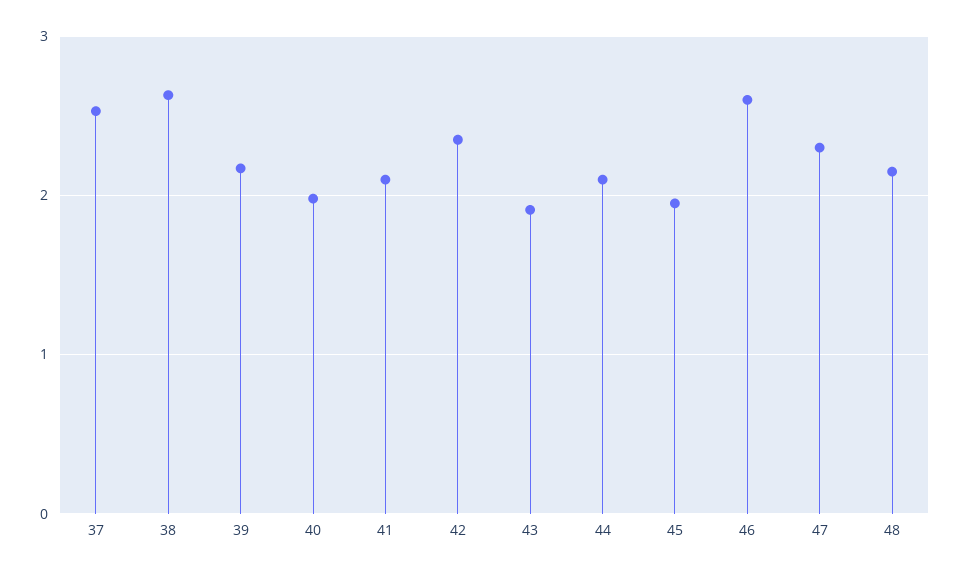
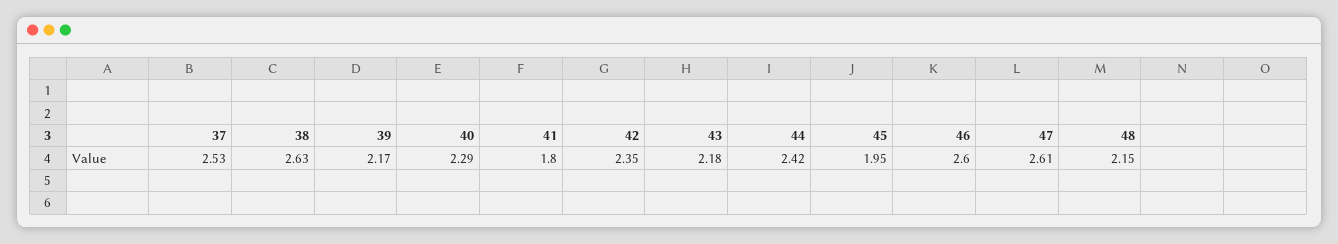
  {
    "37": 2.53,
    "38": 2.63,
    "39": 2.17,
-   "40": 2,
+   "40": 2.29,
-   "41": 2.1,
+   "41": 1.8,
    "42": 2.35,
-   "43": 1.9,
+   "43": 2.18,
-   "44": 2.1,
+   "44": 2.42,
    "45": 1.95,
    "46": 2.6,
-   "47": 2.3,
+   "47": 2.61,
    "48": 2.15
  }

